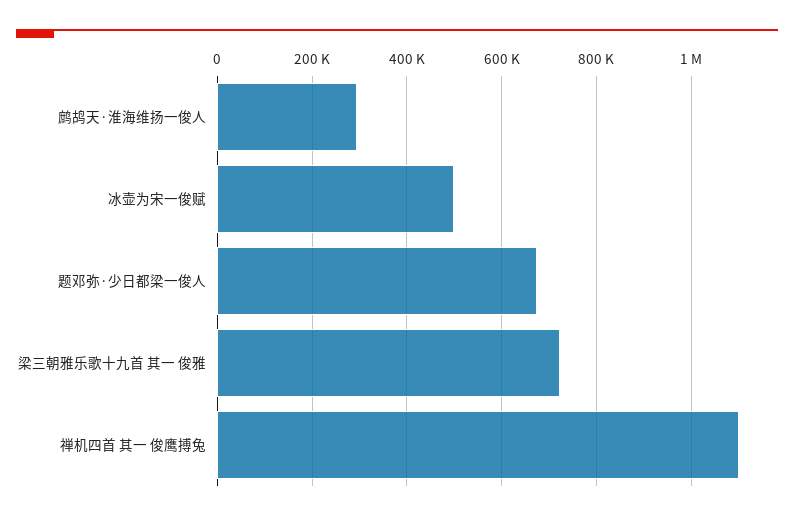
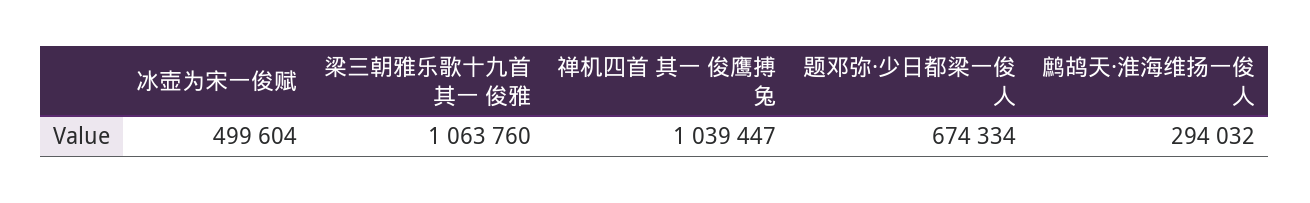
  {
    "鹧鸪天·淮海维扬一俊人": 294032,
    "冰壶为宋一俊赋": 499604,
    "题邓弥·少日都梁一俊人": 674334,
-   "梁三朝雅乐歌十九首 其一 俊雅": 720000,
+   "梁三朝雅乐歌十九首 其一 俊雅": 1063760,
-   "禅机四首 其一 俊鹰搏兔": 1100000
+   "禅机四首 其一 俊鹰搏兔": 1039447
  }

